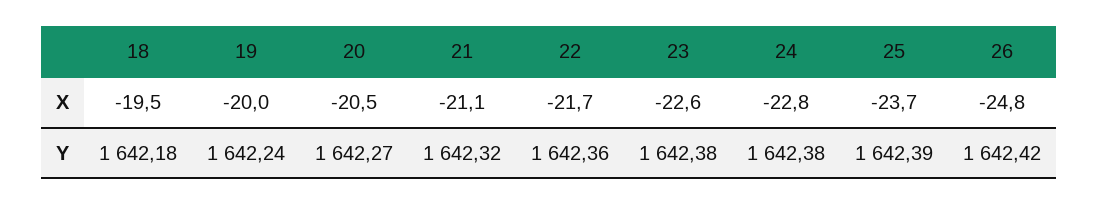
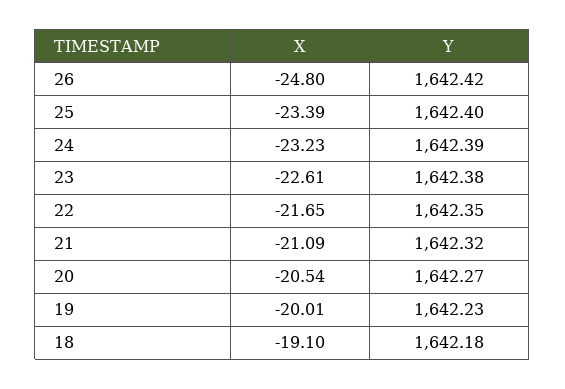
  {
    "18": {
-     "X": -19.5,
+     "X": -19.1,
      "Y": 1642.18
    },
    "19": {
      "X": -20.01,
-     "Y": 1642.24
+     "Y": 1642.23
    },
    "20": {
      "X": -20.54,
      "Y": 1642.27
    },
    "21": {
      "X": -21.09,
      "Y": 1642.32
    },
    "22": {
      "X": -21.65,
-     "Y": 1642.36
+     "Y": 1642.35
    },
    "23": {
      "X": -22.61,
      "Y": 1642.38
    },
    "24": {
-     "X": -22.8,
+     "X": -23.23,
-     "Y": 1642.38
+     "Y": 1642.39
    },
    "25": {
-     "X": -23.7,
+     "X": -23.39,
-     "Y": 1642.39
+     "Y": 1642.4
    },
    "26": {
      "X": -24.8,
      "Y": 1642.42
    }
  }

